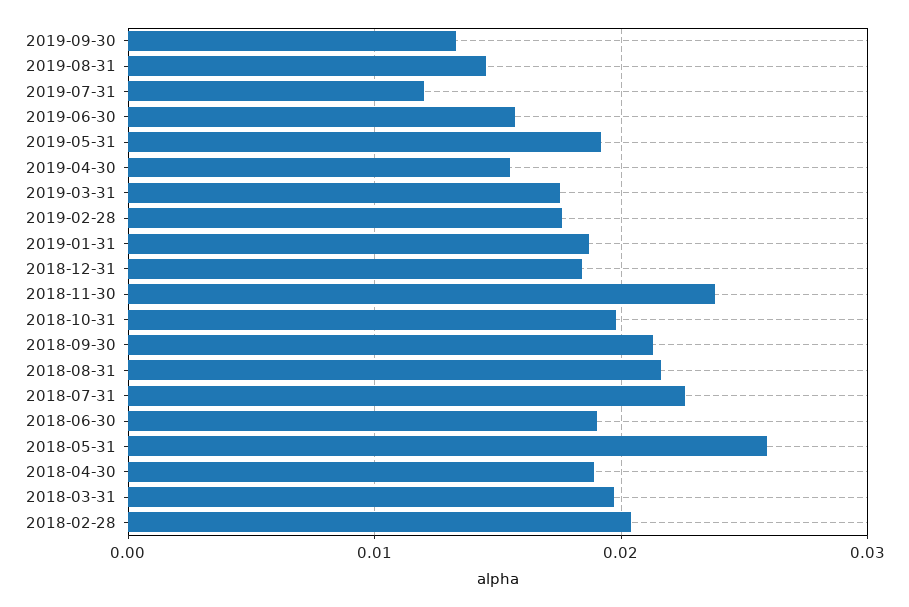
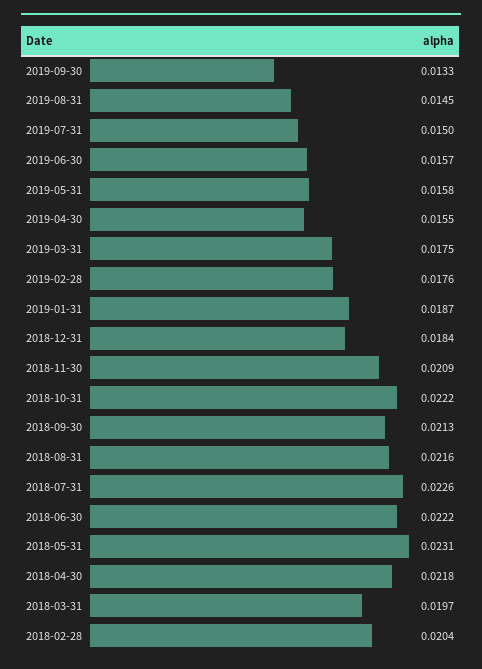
  {
    "2019-09-30": 0.0133,
    "2019-08-31": 0.0145,
-   "2019-07-31": 0.012,
+   "2019-07-31": 0.015,
    "2019-06-30": 0.0157,
-   "2019-05-31": 0.019,
+   "2019-05-31": 0.0158,
    "2019-04-30": 0.0155,
    "2019-03-31": 0.0175,
    "2019-02-28": 0.0176,
    "2019-01-31": 0.0187,
    "2018-12-31": 0.0184,
-   "2018-11-30": 0.024,
+   "2018-11-30": 0.0209,
-   "2018-10-31": 0.02,
+   "2018-10-31": 0.0222,
    "2018-09-30": 0.0213,
    "2018-08-31": 0.0216,
    "2018-07-31": 0.0226,
-   "2018-06-30": 0.019,
+   "2018-06-30": 0.0222,
-   "2018-05-31": 0.026,
+   "2018-05-31": 0.0231,
-   "2018-04-30": 0.019,
+   "2018-04-30": 0.0218,
    "2018-03-31": 0.0197,
    "2018-02-28": 0.0204
  }

